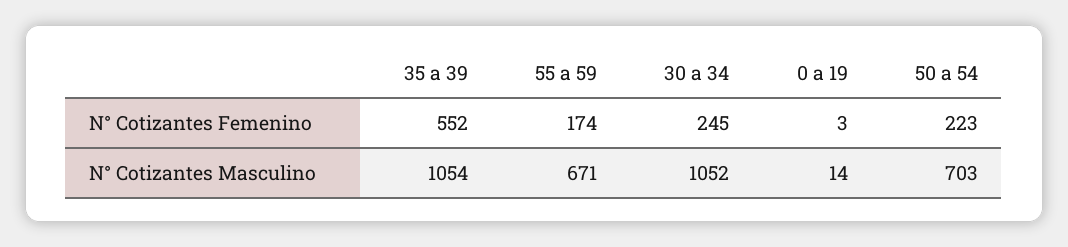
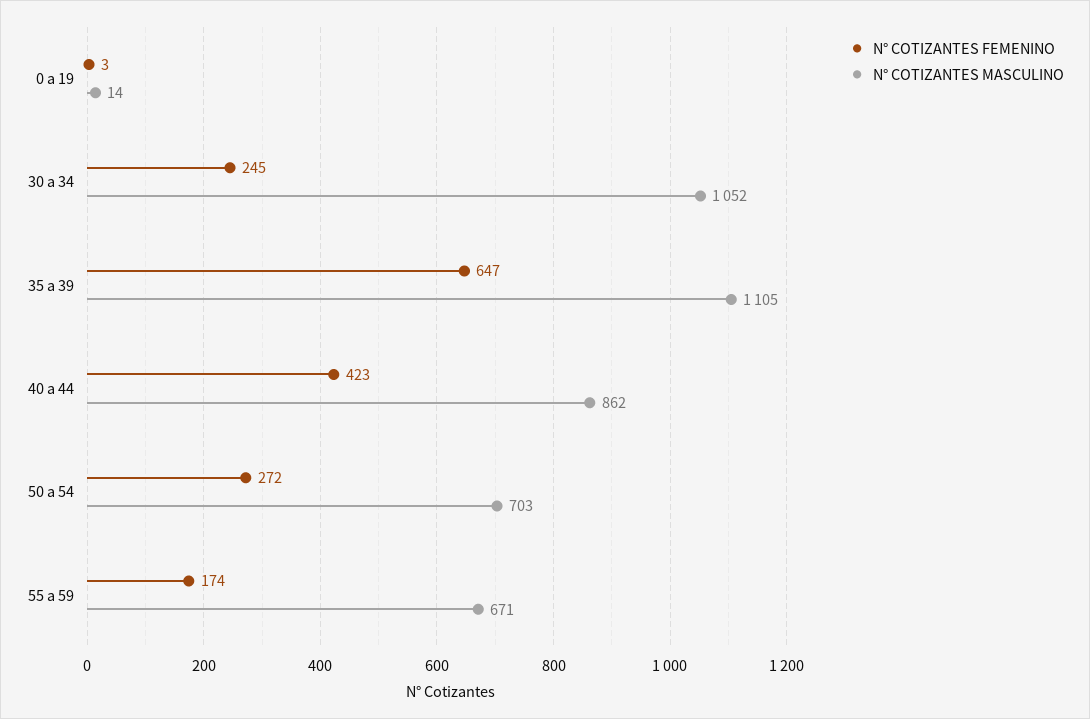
  {
    "N° Cotizantes Femenino": {
-     "35 a 39": 552,
+     "35 a 39": 647,
      "55 a 59": 174,
      "30 a 34": 245,
      "0 a 19": 3,
-     "50 a 54": 223
+     "50 a 54": 272,
+     "40 a 44": 423
    },
    "N° Cotizantes Masculino": {
-     "35 a 39": 1054,
+     "35 a 39": 1105,
      "55 a 59": 671,
      "30 a 34": 1052,
      "0 a 19": 14,
-     "50 a 54": 703
+     "50 a 54": 703,
+     "40 a 44": 862
    }
  }

